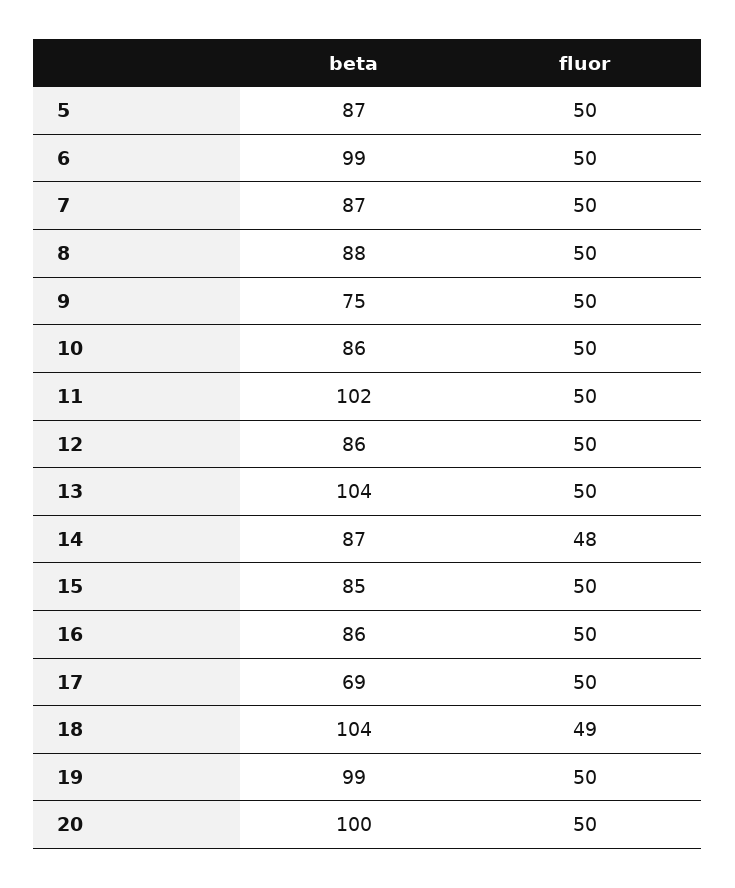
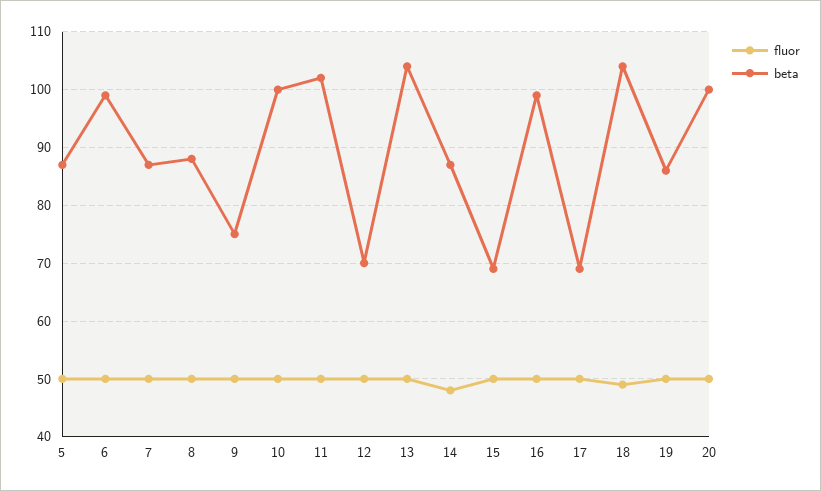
  {
    "beta": {
      "5": 87,
      "6": 99,
      "7": 87,
      "8": 88,
      "9": 75,
-     "10": 86,
+     "10": 100,
      "11": 102,
-     "12": 86,
+     "12": 70,
      "13": 104,
      "14": 87,
-     "15": 85,
+     "15": 70,
-     "16": 86,
+     "16": 100,
      "17": 69,
      "18": 104,
-     "19": 99,
+     "19": 85,
      "20": 100
    },
    "fluor": {
      "5": 50,
      "6": 50,
      "7": 50,
      "8": 50,
      "9": 50,
      "10": 50,
      "11": 50,
      "12": 50,
      "13": 50,
      "14": 48,
      "15": 50,
      "16": 50,
      "17": 50,
      "18": 49,
      "19": 50,
      "20": 50
    }
  }

